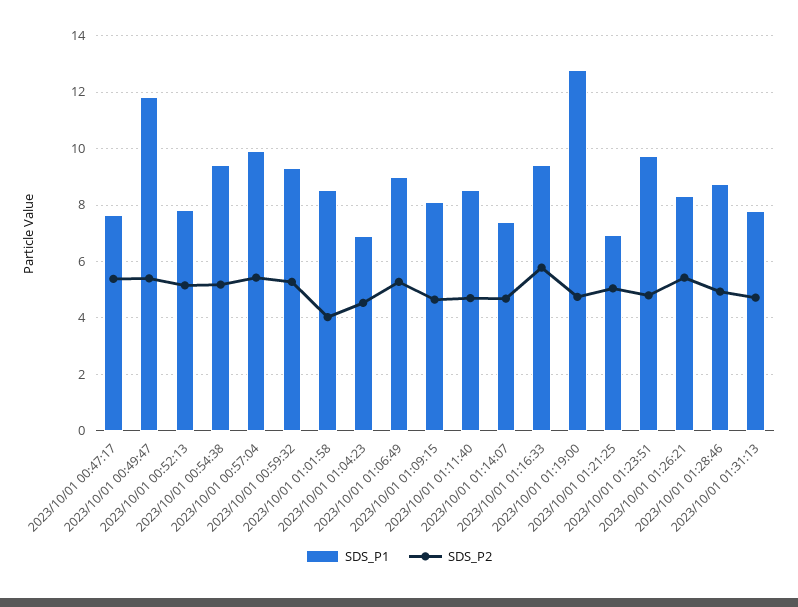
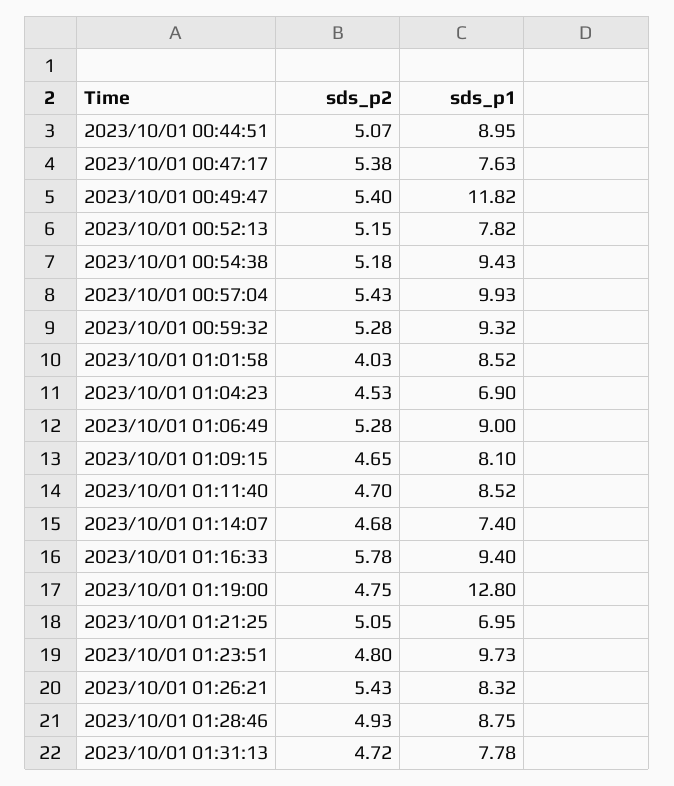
  {
    "SDS_P1": {
      "2023/10/01 00:47:17": 7.63,
      "2023/10/01 00:49:47": 11.82,
      "2023/10/01 00:52:13": 7.82,
      "2023/10/01 00:54:38": 9.43,
      "2023/10/01 00:57:04": 9.93,
      "2023/10/01 00:59:32": 9.32,
      "2023/10/01 01:01:58": 8.52,
      "2023/10/01 01:04:23": 6.9,
      "2023/10/01 01:06:49": 9,
      "2023/10/01 01:09:15": 8.1,
      "2023/10/01 01:11:40": 8.52,
      "2023/10/01 01:14:07": 7.4,
      "2023/10/01 01:16:33": 9.4,
      "2023/10/01 01:19:00": 12.8,
      "2023/10/01 01:21:25": 6.95,
      "2023/10/01 01:23:51": 9.73,
      "2023/10/01 01:26:21": 8.32,
      "2023/10/01 01:28:46": 8.75,
-     "2023/10/01 01:31:13": 7.78
+     "2023/10/01 01:31:13": 7.78,
+     "2023/10/01 00:44:51": 8.95
    },
    "SDS_P2": {
      "2023/10/01 00:47:17": 5.38,
      "2023/10/01 00:49:47": 5.4,
      "2023/10/01 00:52:13": 5.15,
      "2023/10/01 00:54:38": 5.18,
      "2023/10/01 00:57:04": 5.43,
      "2023/10/01 00:59:32": 5.28,
      "2023/10/01 01:01:58": 4.03,
      "2023/10/01 01:04:23": 4.53,
      "2023/10/01 01:06:49": 5.28,
      "2023/10/01 01:09:15": 4.65,
      "2023/10/01 01:11:40": 4.7,
      "2023/10/01 01:14:07": 4.68,
      "2023/10/01 01:16:33": 5.78,
      "2023/10/01 01:19:00": 4.75,
      "2023/10/01 01:21:25": 5.05,
      "2023/10/01 01:23:51": 4.8,
      "2023/10/01 01:26:21": 5.43,
      "2023/10/01 01:28:46": 4.93,
-     "2023/10/01 01:31:13": 4.72
+     "2023/10/01 01:31:13": 4.72,
+     "2023/10/01 00:44:51": 5.07
    }
  }

